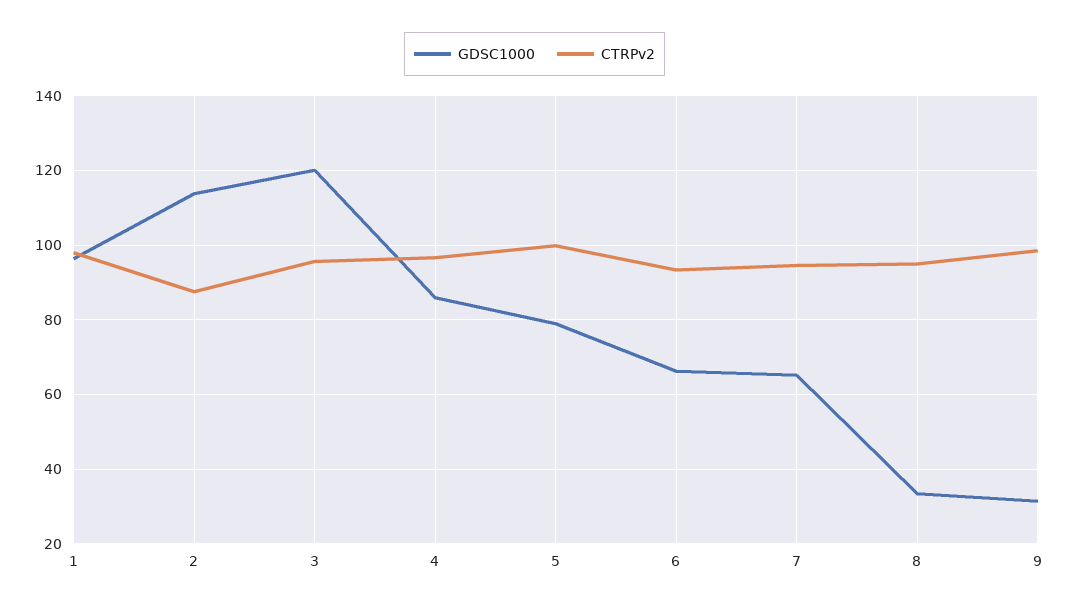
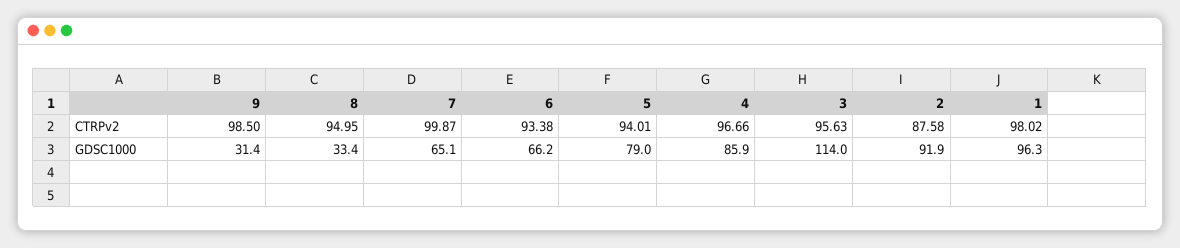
  {
    "GDSC1000": {
      "1": 96.3,
-     "2": 114,
+     "2": 91.9,
-     "3": 120,
+     "3": 114,
      "4": 85.9,
      "5": 79,
      "6": 66.2,
      "7": 65.1,
      "8": 33.4,
      "9": 31.4
    },
    "CTRPv2": {
      "1": 98.02,
      "2": 87.58,
      "3": 95.63,
      "4": 96.66,
-     "5": 100,
+     "5": 94.01,
      "6": 93.38,
-     "7": 94,
+     "7": 99.87,
      "8": 94.95,
      "9": 98.5
    }
  }

